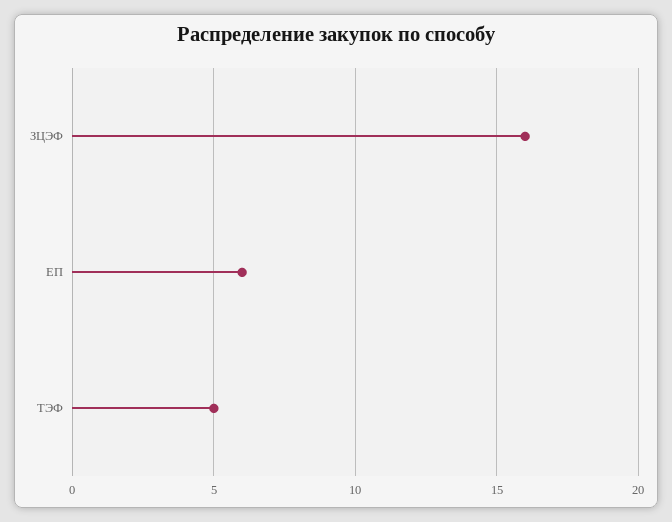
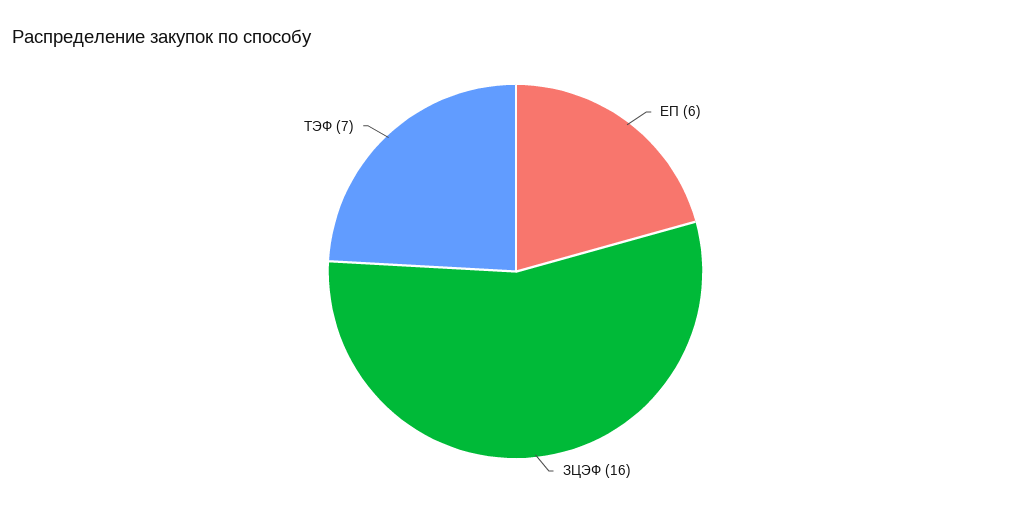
  {
    "ЗЦЭФ": 16,
    "ЕП": 6,
-   "ТЭФ": 5
+   "ТЭФ": 7
  }

